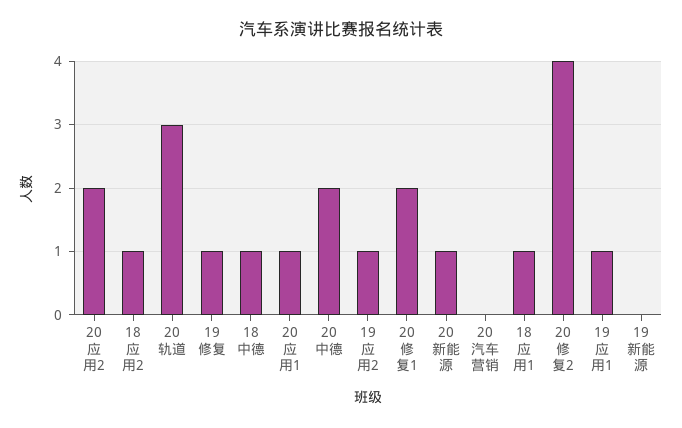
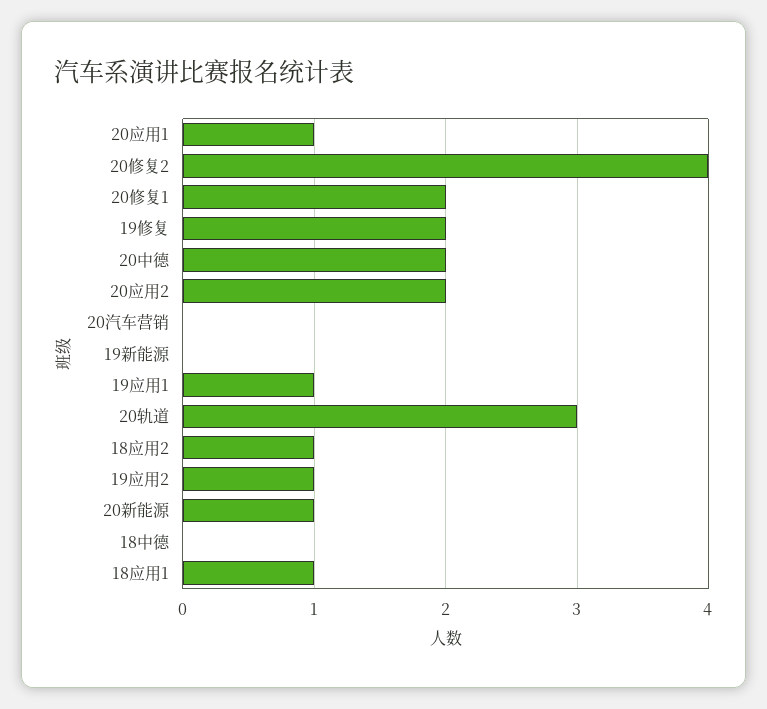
  {
    "20应用2": 2,
    "18应用2": 1,
    "20轨道": 3,
-   "19修复": 1,
+   "19修复": 2,
-   "18中德": 1,
+   "18中德": 0,
    "20应用1": 1,
    "20中德": 2,
    "19应用2": 1,
    "20修复1": 2,
    "20新能源": 1,
    "20汽车营销": 0,
    "18应用1": 1,
    "20修复2": 4,
    "19应用1": 1,
    "19新能源": 0
  }

